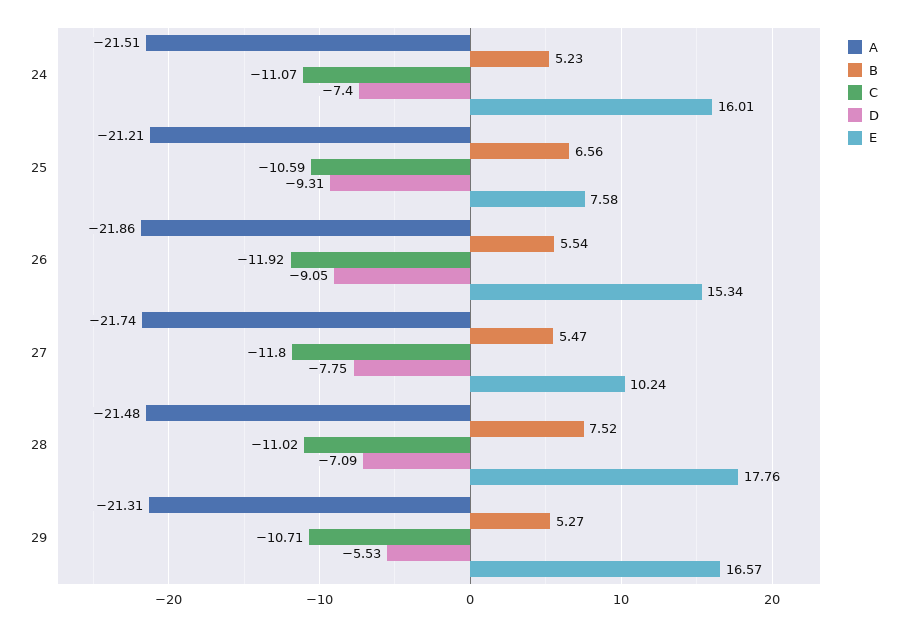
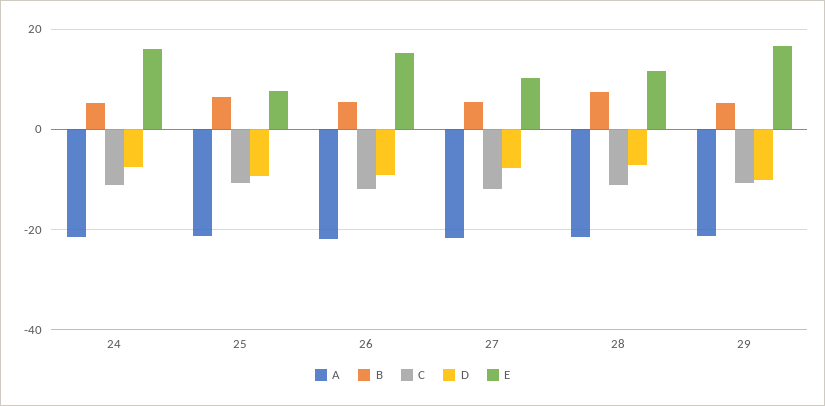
  {
    "A": {
      "24": -21.51,
      "25": -21.21,
      "26": -21.86,
      "27": -21.74,
      "28": -21.48,
      "29": -21.31
    },
    "B": {
      "24": 5.23,
      "25": 6.56,
      "26": 5.54,
      "27": 5.47,
      "28": 7.52,
      "29": 5.27
    },
    "C": {
      "24": -11.07,
      "25": -10.59,
      "26": -11.92,
      "27": -11.8,
      "28": -11.02,
      "29": -10.71
    },
    "D": {
      "24": -7.4,
      "25": -9.31,
      "26": -9.05,
      "27": -7.75,
      "28": -7.09,
-     "29": -5.53
+     "29": -10
    },
    "E": {
      "24": 16.01,
      "25": 7.58,
      "26": 15.34,
      "27": 10.24,
-     "28": 17.76,
+     "28": 12,
      "29": 16.57
    }
  }

